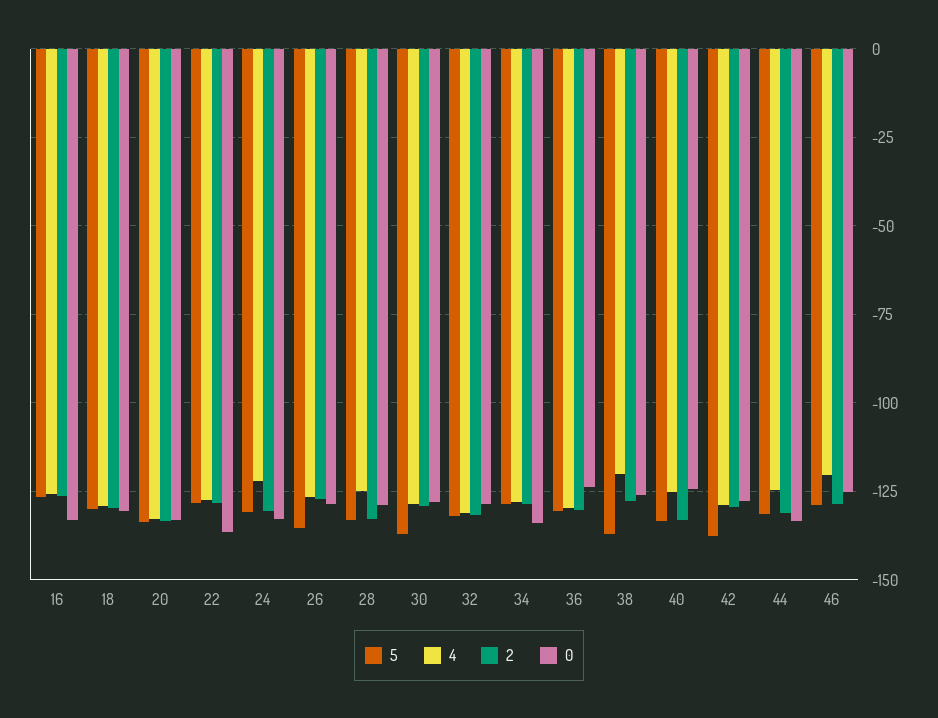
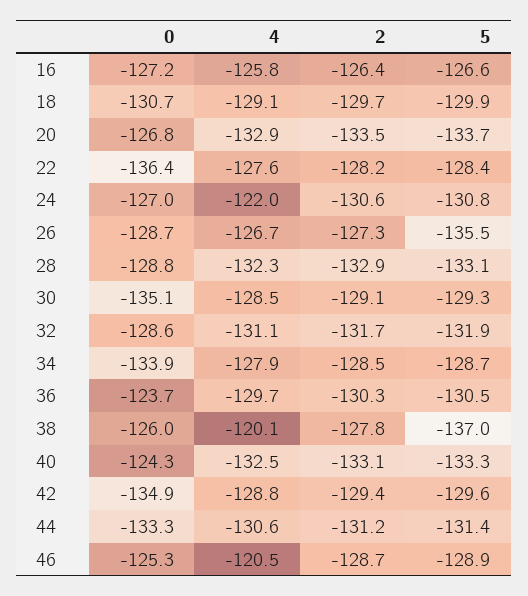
  {
    "5": {
      "16": -126.6,
      "18": -129.9,
      "20": -133.7,
      "22": -128.4,
      "24": -130.8,
      "26": -135.5,
      "28": -133.1,
-     "30": -137.5,
+     "30": -129.3,
      "32": -131.9,
      "34": -128.7,
      "36": -130.5,
      "38": -137,
      "40": -133.3,
-     "42": -137.5,
+     "42": -129.6,
      "44": -131.4,
      "46": -128.9
    },
    "4": {
      "16": -125.8,
      "18": -129.1,
      "20": -132.9,
      "22": -127.6,
      "24": -122,
      "26": -126.7,
-     "28": -125,
+     "28": -132.3,
      "30": -128.5,
      "32": -131.1,
      "34": -127.9,
      "36": -129.7,
      "38": -120.1,
-     "40": -125,
+     "40": -132.5,
      "42": -128.8,
-     "44": -125,
+     "44": -130.6,
      "46": -120.5
    },
    "2": {
      "16": -126.4,
      "18": -129.7,
      "20": -133.5,
      "22": -128.2,
      "24": -130.6,
      "26": -127.3,
      "28": -132.9,
      "30": -129.1,
      "32": -131.7,
      "34": -128.5,
      "36": -130.3,
      "38": -127.8,
      "40": -133.1,
      "42": -129.4,
      "44": -131.2,
      "46": -128.7
    },
    "0": {
-     "16": -132.5,
+     "16": -127.2,
      "18": -130.7,
-     "20": -132.5,
+     "20": -126.8,
      "22": -136.4,
-     "24": -132.5,
+     "24": -127,
      "26": -128.7,
      "28": -128.8,
-     "30": -127.5,
+     "30": -135.1,
      "32": -128.6,
      "34": -133.9,
      "36": -123.7,
      "38": -126,
      "40": -124.3,
-     "42": -127.5,
+     "42": -134.9,
      "44": -133.3,
      "46": -125.3
    }
  }

